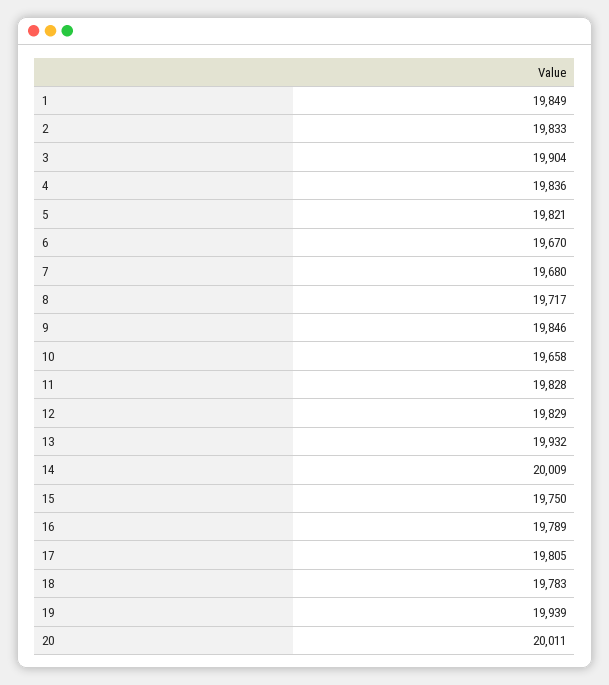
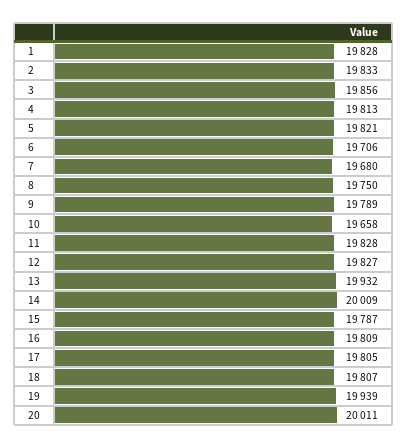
  {
-   "1": 19849,
+   "1": 19828,
    "2": 19833,
-   "3": 19904,
+   "3": 19856,
-   "4": 19836,
+   "4": 19813,
    "5": 19821,
-   "6": 19670,
+   "6": 19706,
    "7": 19680,
-   "8": 19717,
+   "8": 19750,
-   "9": 19846,
+   "9": 19789,
    "10": 19658,
    "11": 19828,
-   "12": 19829,
+   "12": 19827,
    "13": 19932,
    "14": 20009,
-   "15": 19750,
+   "15": 19787,
-   "16": 19789,
+   "16": 19809,
    "17": 19805,
-   "18": 19783,
+   "18": 19807,
    "19": 19939,
    "20": 20011
  }

